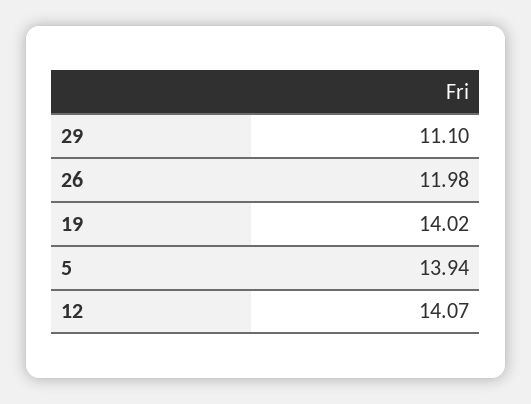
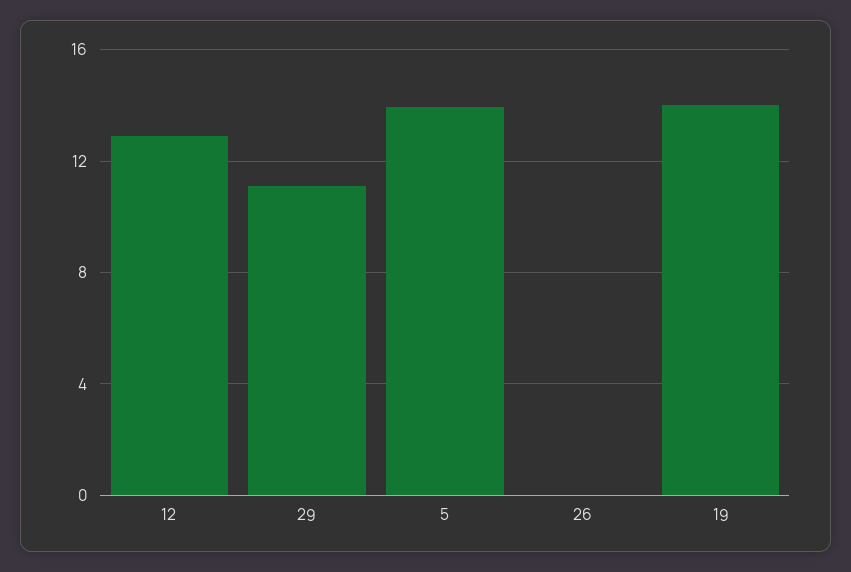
  {
    "29": 11.1,
-   "26": 11.98,
+   "26": 0,
    "19": 14.02,
    "5": 13.94,
-   "12": 14.07
+   "12": 13
  }

